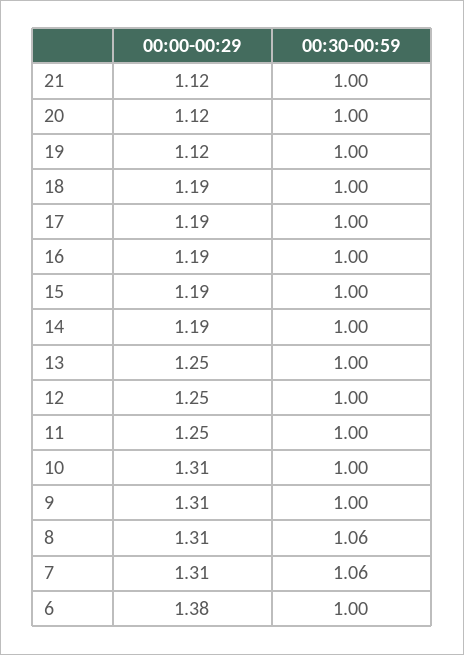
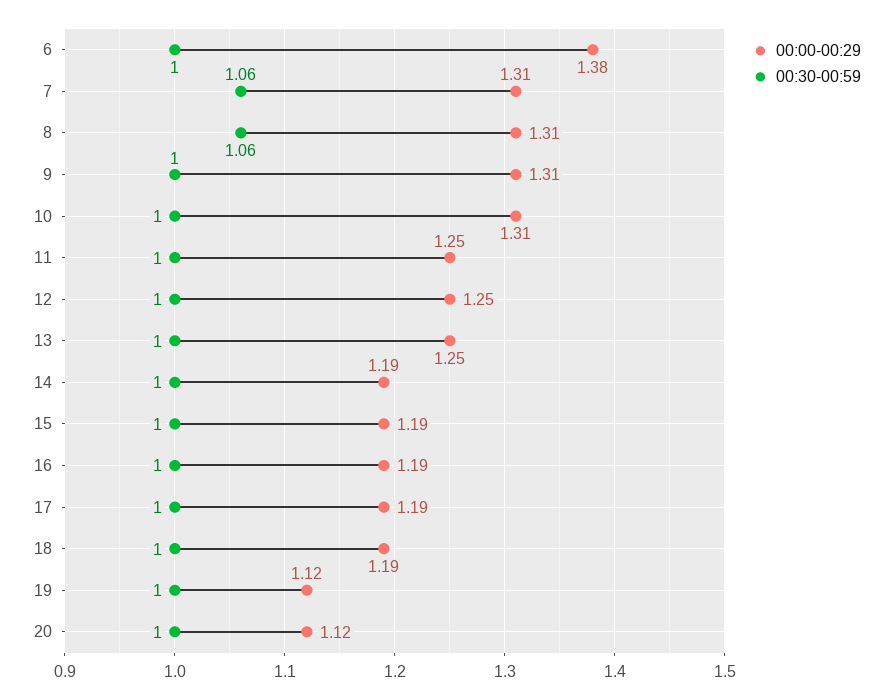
  {
    "00:00-00:29": {
-     "21": 1.12,
      "20": 1.12,
      "19": 1.12,
      "18": 1.19,
      "17": 1.19,
      "16": 1.19,
      "15": 1.19,
      "14": 1.19,
      "13": 1.25,
      "12": 1.25,
      "11": 1.25,
      "10": 1.31,
      "9": 1.31,
      "8": 1.31,
      "7": 1.31,
      "6": 1.38
    },
    "00:30-00:59": {
-     "21": 1,
      "20": 1,
      "19": 1,
      "18": 1,
      "17": 1,
      "16": 1,
      "15": 1,
      "14": 1,
      "13": 1,
      "12": 1,
      "11": 1,
      "10": 1,
      "9": 1,
      "8": 1.06,
      "7": 1.06,
      "6": 1
    }
  }

